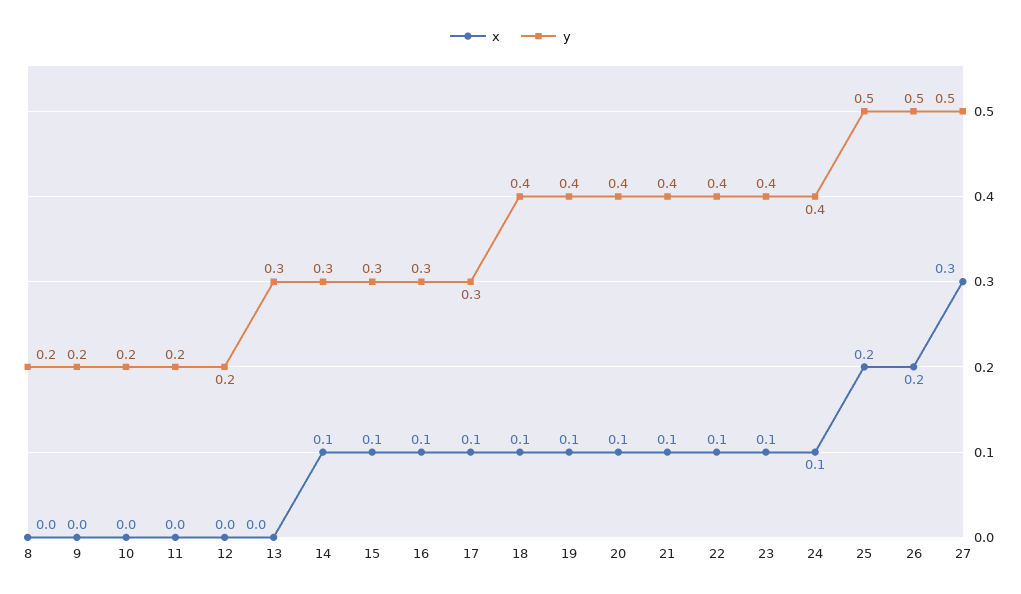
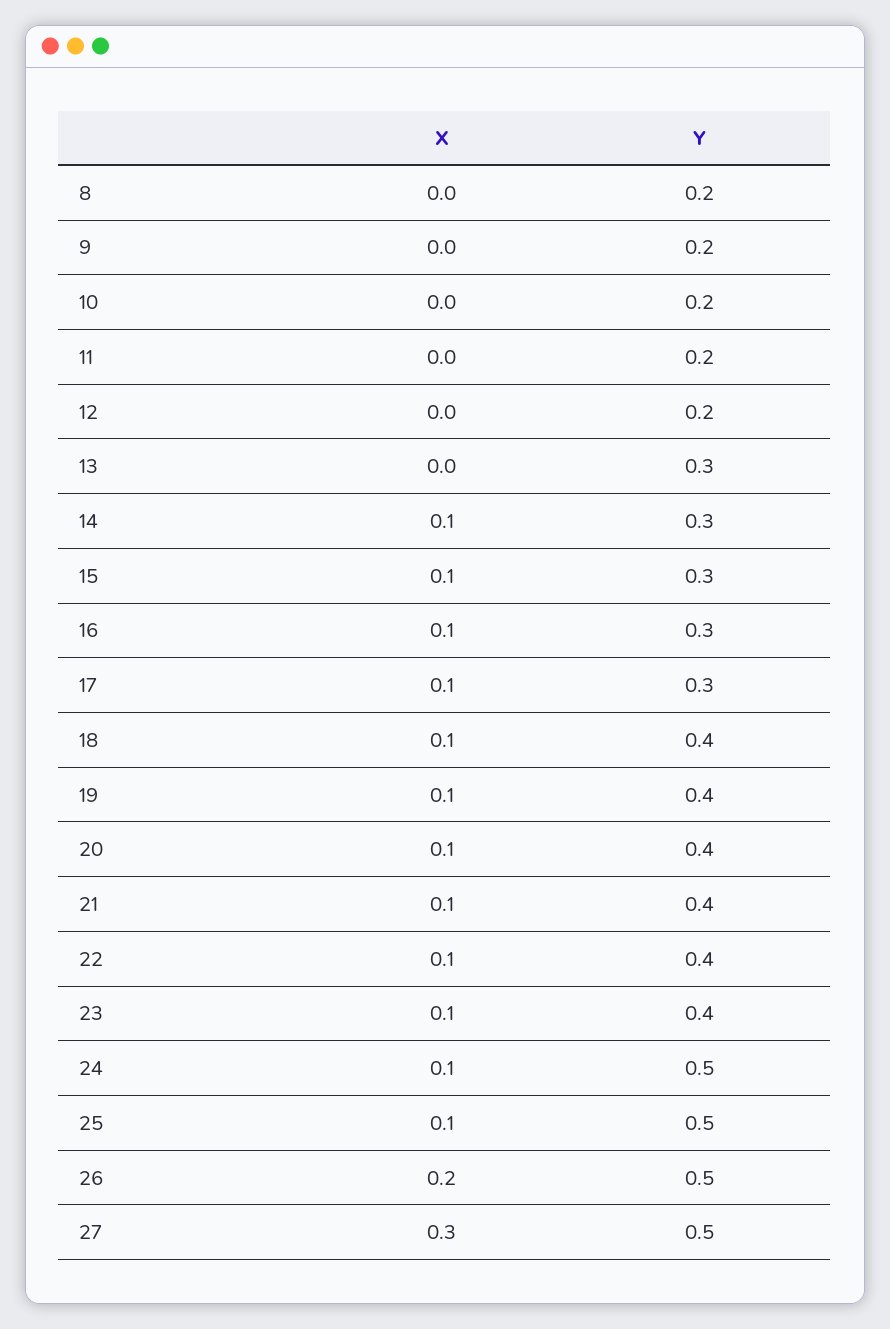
  {
    "x": {
      "8": 0,
      "9": 0,
      "10": 0,
      "11": 0,
      "12": 0,
      "13": 0,
      "14": 0.1,
      "15": 0.1,
      "16": 0.1,
      "17": 0.1,
      "18": 0.1,
      "19": 0.1,
      "20": 0.1,
      "21": 0.1,
      "22": 0.1,
      "23": 0.1,
      "24": 0.1,
-     "25": 0.2,
+     "25": 0.1,
      "26": 0.2,
      "27": 0.3
    },
    "y": {
      "8": 0.2,
      "9": 0.2,
      "10": 0.2,
      "11": 0.2,
      "12": 0.2,
      "13": 0.3,
      "14": 0.3,
      "15": 0.3,
      "16": 0.3,
      "17": 0.3,
      "18": 0.4,
      "19": 0.4,
      "20": 0.4,
      "21": 0.4,
      "22": 0.4,
      "23": 0.4,
-     "24": 0.4,
+     "24": 0.5,
      "25": 0.5,
      "26": 0.5,
      "27": 0.5
    }
  }

